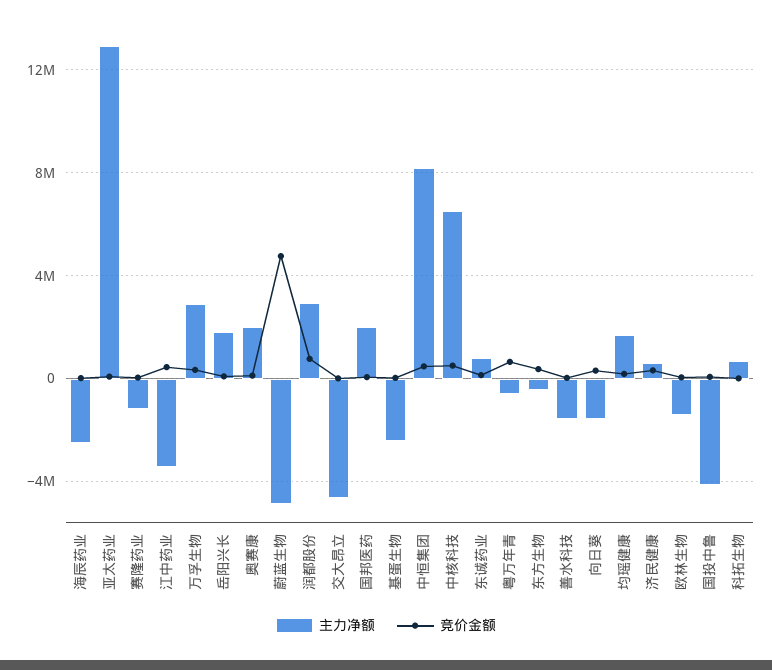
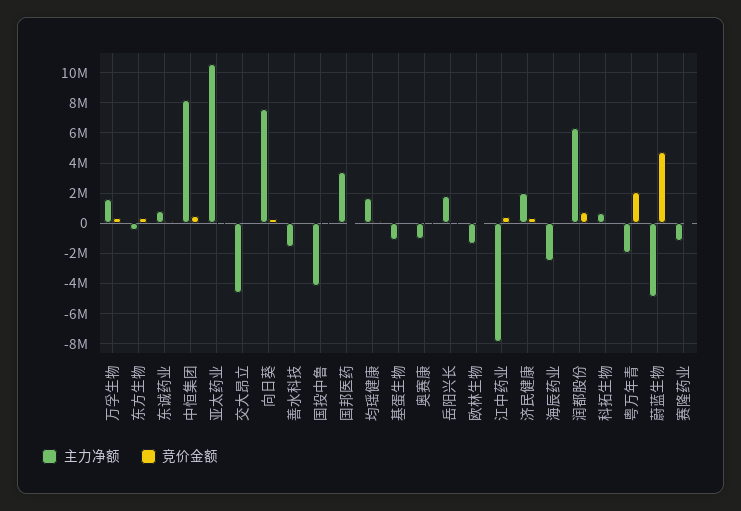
  {
    "主力净额": {
      "海辰药业": -2500000,
-     "亚太药业": 13000000,
+     "亚太药业": 10500000,
      "赛隆药业": -1000000,
-     "江中药业": -3500000,
+     "江中药业": -8000000,
-     "万孚生物": 3000000,
+     "万孚生物": 1500000,
      "岳阳兴长": 2000000,
-     "奥赛康": 2000000,
+     "奥赛康": -1000000,
      "蔚蓝生物": -5000000,
-     "润都股份": 3000000,
+     "润都股份": 6500000,
      "交大昂立": -4500000,
-     "国邦医药": 2000000,
+     "国邦医药": 3500000,
-     "基蛋生物": -2500000,
+     "基蛋生物": -1000000,
      "中恒集团": 8000000,
-     "中核科技": 6500000,
      "东诚药业": 1000000,
-     "粤万年青": -500000,
+     "粤万年青": -2000000,
      "东方生物": -500000,
      "善水科技": -1500000,
-     "向日葵": -1500000,
+     "向日葵": 7500000,
      "均瑶健康": 1500000,
-     "济民健康": 500000,
+     "济民健康": 2000000,
      "欧林生物": -1500000,
      "国投中鲁": -4000000,
      "科拓生物": 500000
    },
    "竞价金额": {
      "海辰药业": 0,
      "亚太药业": 0,
      "赛隆药业": 0,
      "江中药业": 500000,
      "万孚生物": 500000,
      "岳阳兴长": 0,
      "奥赛康": 0,
      "蔚蓝生物": 5000000,
      "润都股份": 1000000,
      "交大昂立": 0,
      "国邦医药": 0,
      "基蛋生物": 0,
      "中恒集团": 500000,
-     "中核科技": 500000,
      "东诚药业": 0,
-     "粤万年青": 500000,
+     "粤万年青": 2000000,
      "东方生物": 500000,
      "善水科技": 0,
      "向日葵": 500000,
      "均瑶健康": 0,
      "济民健康": 500000,
      "欧林生物": 0,
      "国投中鲁": 0,
      "科拓生物": 0
    }
  }

